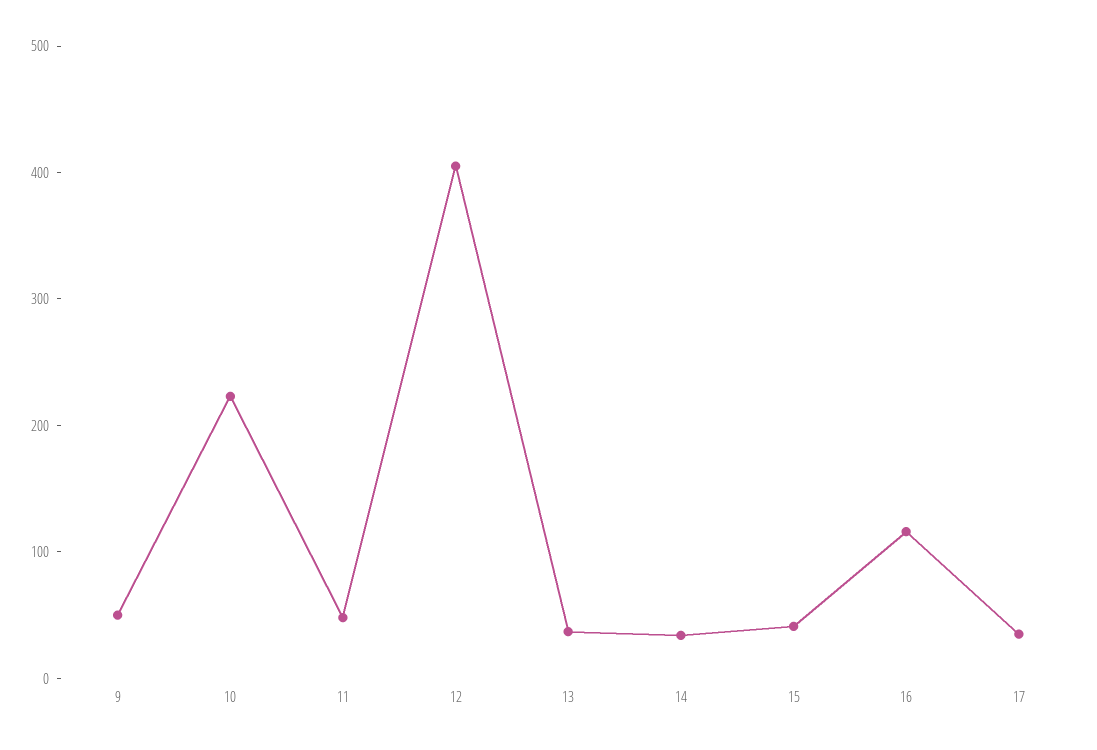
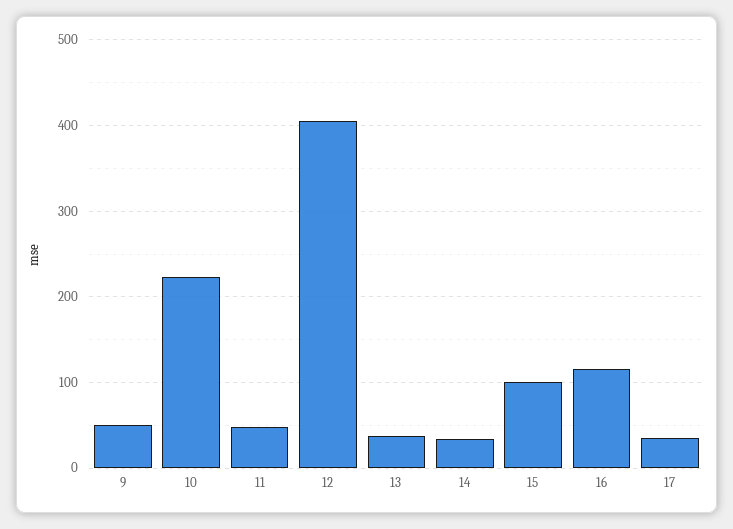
  {
    "9": 50,
    "10": 220,
    "11": 50,
    "12": 410,
    "13": 40,
    "14": 30,
-   "15": 40,
+   "15": 100,
    "16": 120,
    "17": 40
  }

